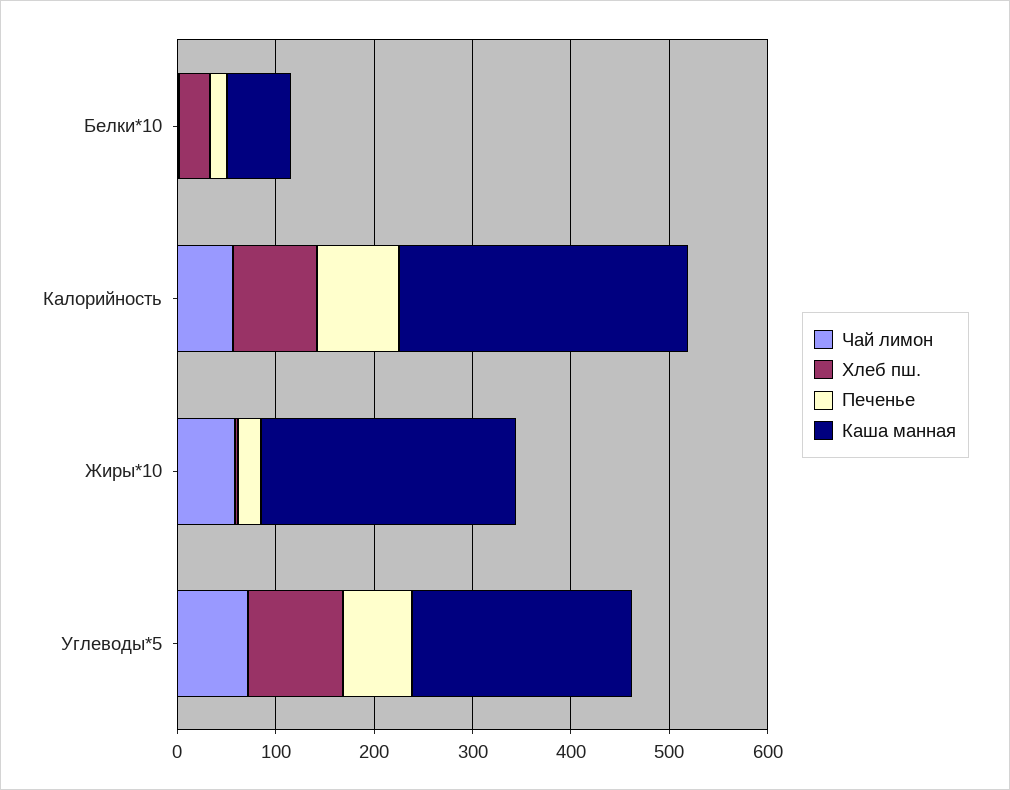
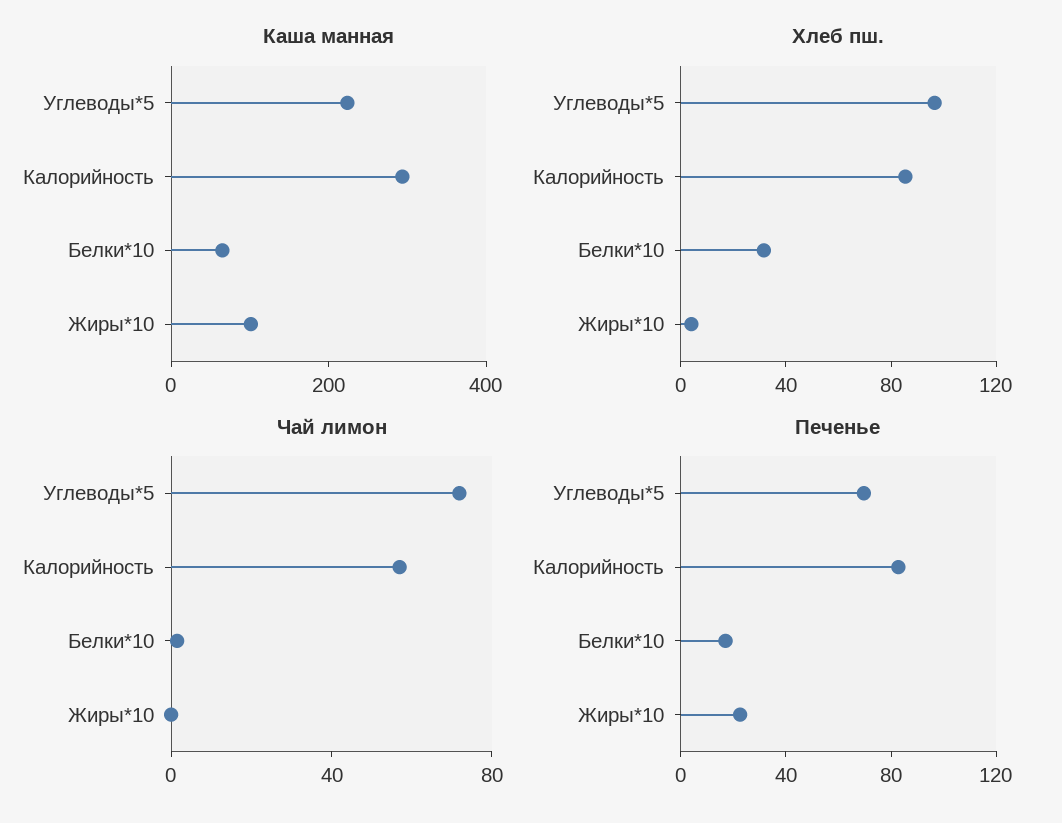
  {
    "Чай лимон": {
      "Белки*10": 0,
      "Калорийность": 60,
-     "Жиры*10": 60,
+     "Жиры*10": 0,
      "Углеводы*5": 70
    },
    "Хлеб пш.": {
      "Белки*10": 30,
      "Калорийность": 90,
      "Жиры*10": 0,
      "Углеводы*5": 100
    },
    "Печенье": {
      "Белки*10": 20,
      "Калорийность": 80,
      "Жиры*10": 20,
      "Углеводы*5": 70
    },
    "Каша манная": {
      "Белки*10": 60,
      "Калорийность": 300,
-     "Жиры*10": 260,
+     "Жиры*10": 100,
      "Углеводы*5": 220
    }
  }

